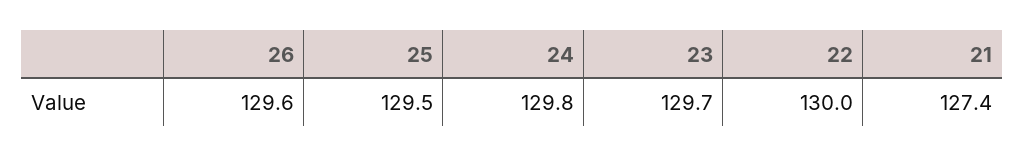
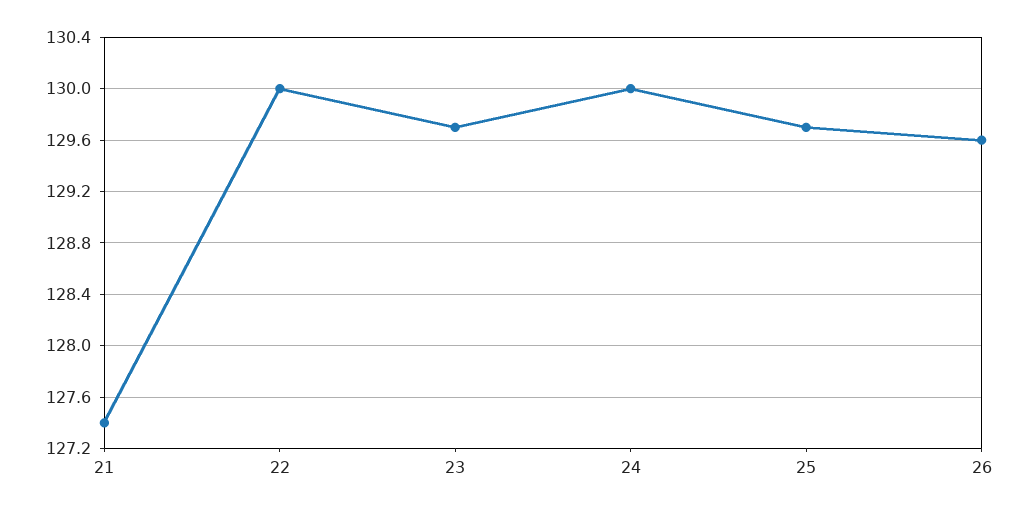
  {
    "26": 129.6,
-   "25": 129.5,
+   "25": 129.7,
-   "24": 129.8,
+   "24": 130,
    "23": 129.7,
    "22": 130,
    "21": 127.4
  }

